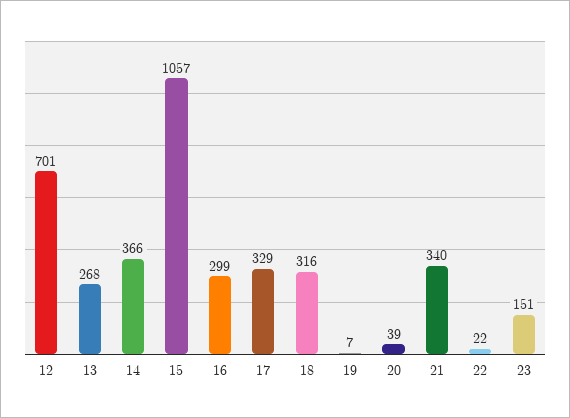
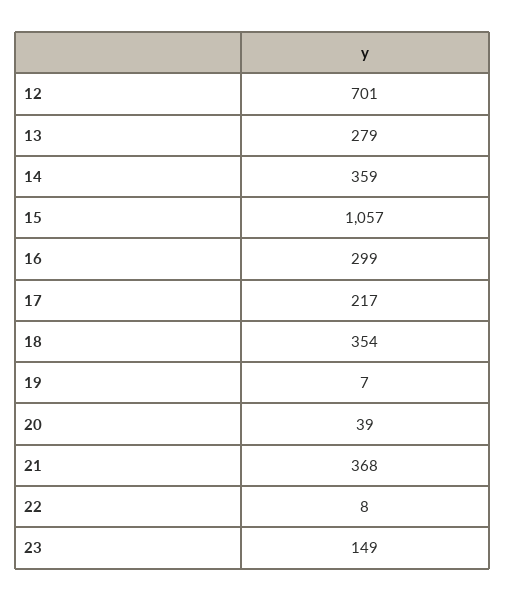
  {
    "12": 701,
-   "13": 268,
+   "13": 279,
-   "14": 366,
+   "14": 359,
    "15": 1057,
    "16": 299,
-   "17": 329,
+   "17": 217,
-   "18": 316,
+   "18": 354,
    "19": 7,
    "20": 39,
-   "21": 340,
+   "21": 368,
-   "22": 22,
+   "22": 8,
-   "23": 151
+   "23": 149
  }

